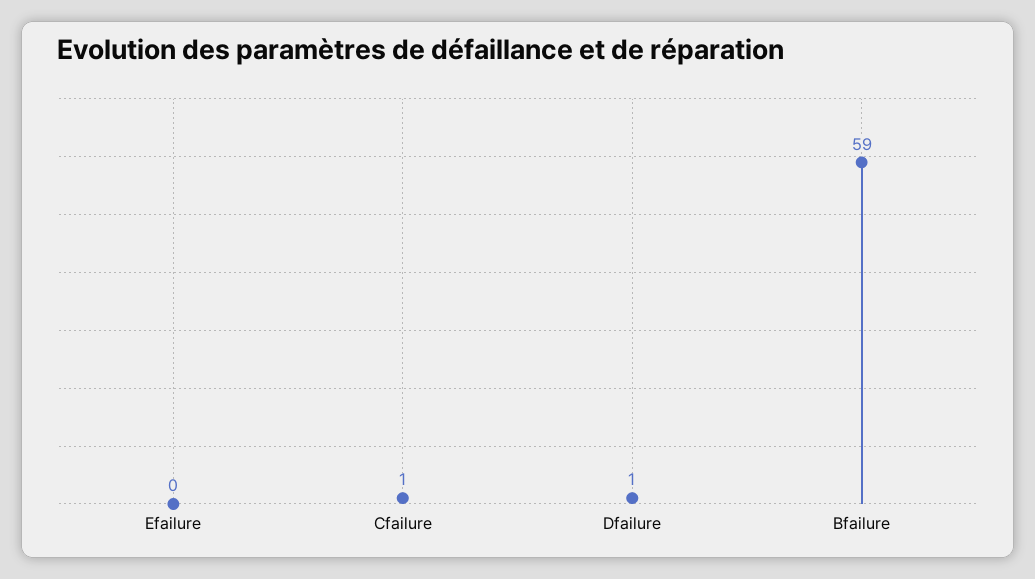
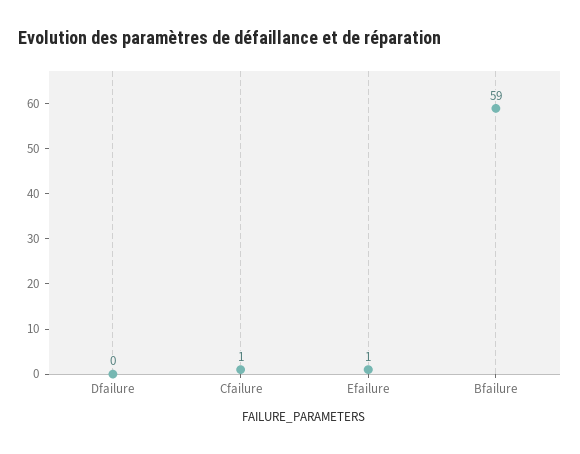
  {
-   "Efailure": 0,
+   "Efailure": 1,
    "Cfailure": 1,
-   "Dfailure": 1,
+   "Dfailure": 0,
    "Bfailure": 59
  }

